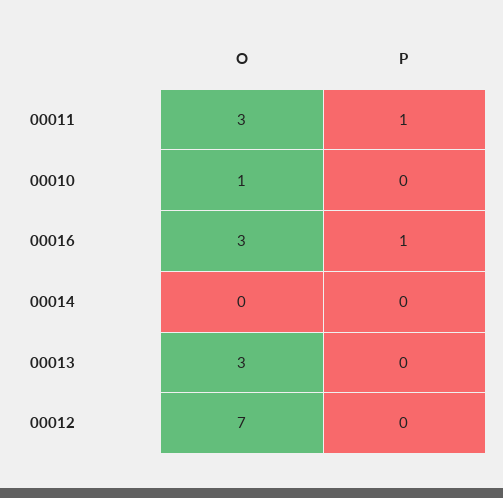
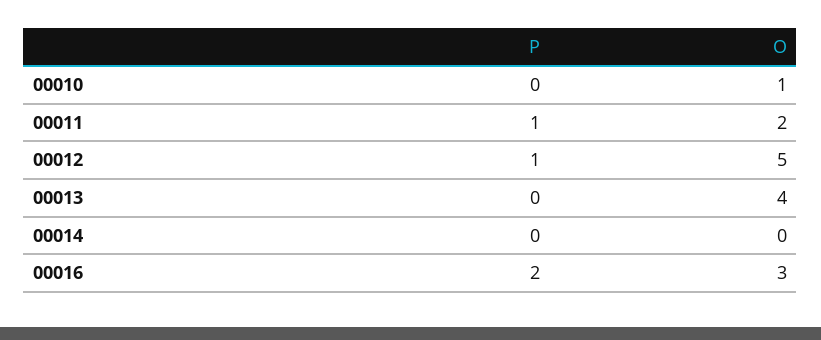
  {
    "O": {
-     "00011": 3,
+     "00011": 2,
      "00010": 1,
      "00016": 3,
      "00014": 0,
-     "00013": 3,
+     "00013": 4,
-     "00012": 7
+     "00012": 5
    },
    "P": {
      "00011": 1,
      "00010": 0,
-     "00016": 1,
+     "00016": 2,
      "00014": 0,
      "00013": 0,
-     "00012": 0
+     "00012": 1
    }
  }

